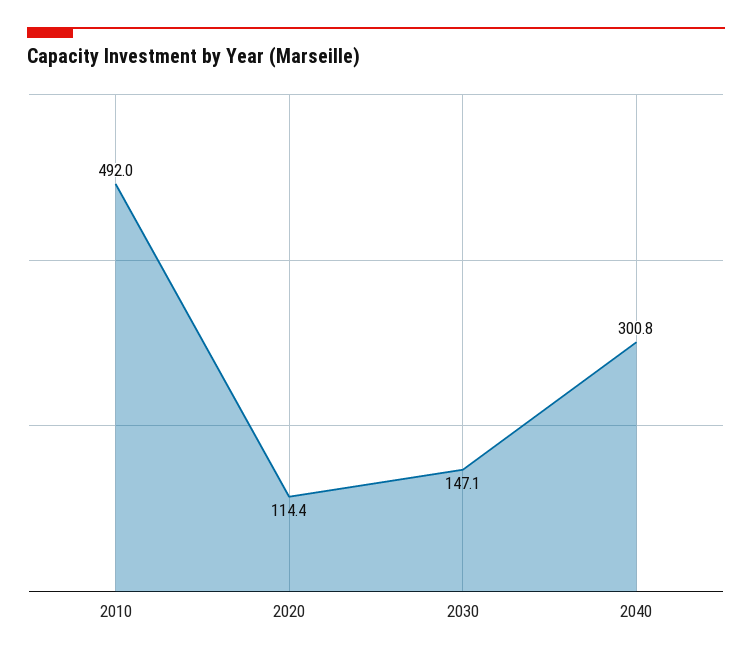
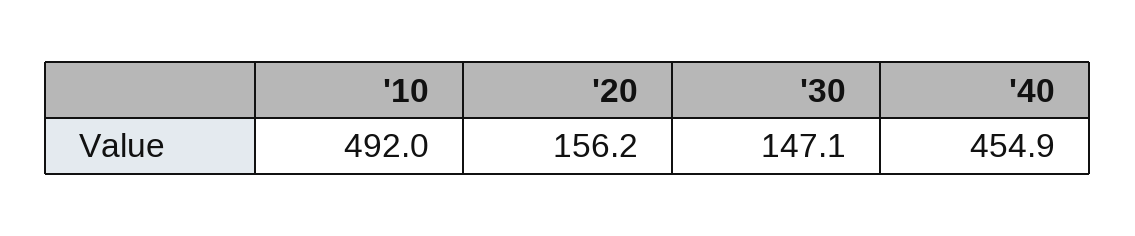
  {
    "2010": 492,
-   "2020": 114.4,
+   "2020": 156.2,
    "2030": 147.1,
-   "2040": 300.8
+   "2040": 454.9
  }

